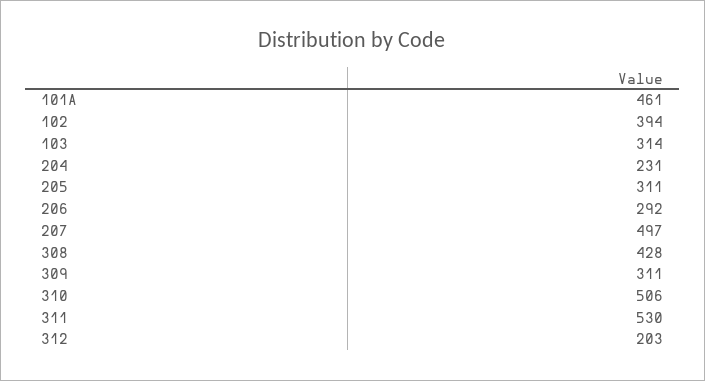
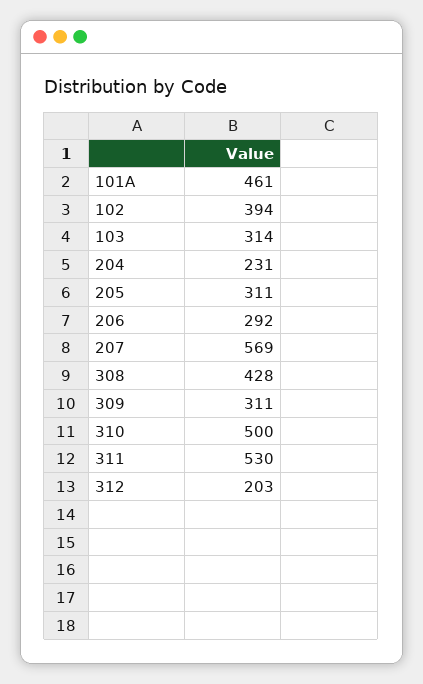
  {
    "101A": 461,
    "102": 394,
    "103": 314,
    "204": 231,
    "205": 311,
    "206": 292,
-   "207": 497,
+   "207": 569,
    "308": 428,
    "309": 311,
-   "310": 506,
+   "310": 500,
    "311": 530,
    "312": 203
  }

